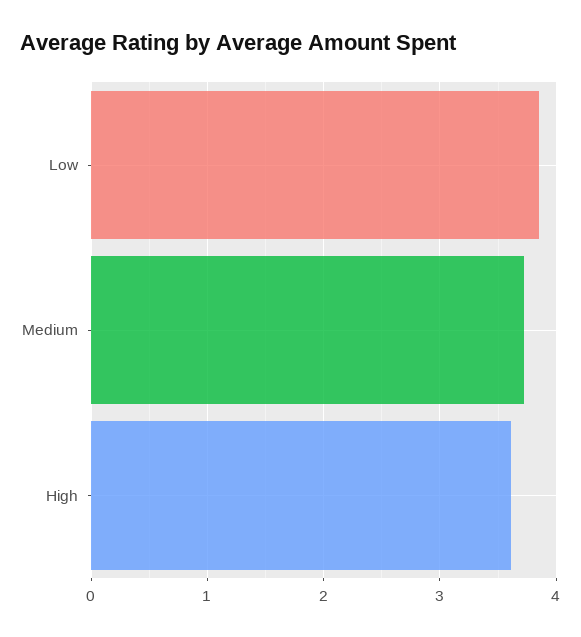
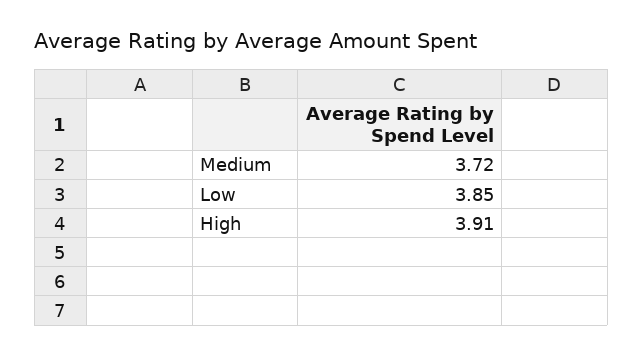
  {
    "Low": 3.85,
    "Medium": 3.72,
-   "High": 3.6
+   "High": 3.91
  }

